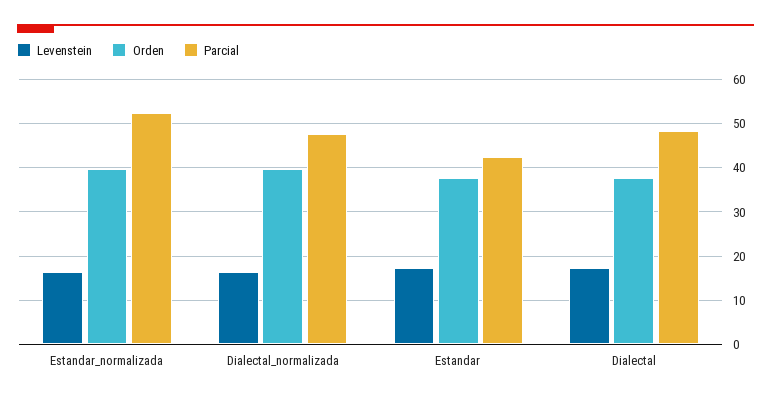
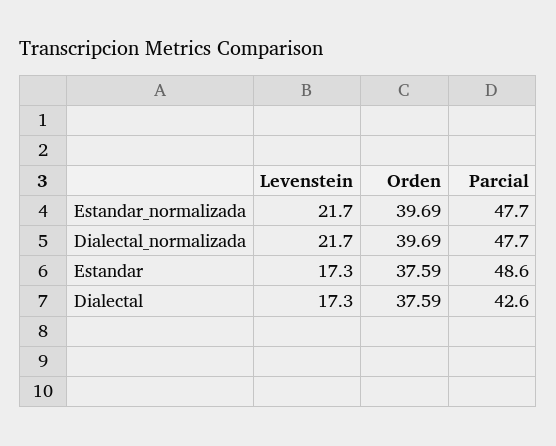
  {
    "Levenstein": {
-     "Estandar_normalizada": 16,
+     "Estandar_normalizada": 21.7,
-     "Dialectal_normalizada": 16,
+     "Dialectal_normalizada": 21.7,
      "Estandar": 17.3,
      "Dialectal": 17.3
    },
    "Orden": {
      "Estandar_normalizada": 39.69,
      "Dialectal_normalizada": 39.69,
      "Estandar": 37.59,
      "Dialectal": 37.59
    },
    "Parcial": {
-     "Estandar_normalizada": 52,
+     "Estandar_normalizada": 47.7,
      "Dialectal_normalizada": 47.7,
-     "Estandar": 42,
+     "Estandar": 48.6,
-     "Dialectal": 48
+     "Dialectal": 42.6
    }
  }

